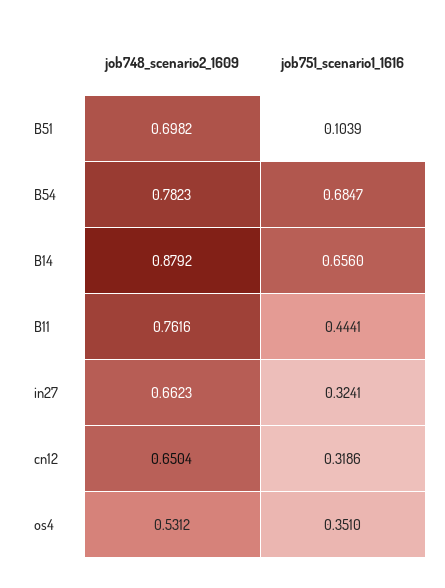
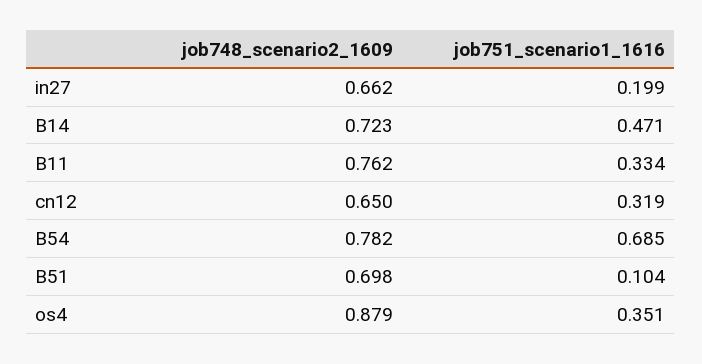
  {
    "job748_scenario2_1609": {
      "B51": 0.6982,
      "B54": 0.7823,
-     "B14": 0.8792,
+     "B14": 0.723,
      "B11": 0.7616,
      "in27": 0.6623,
      "cn12": 0.6504,
-     "os4": 0.5312
+     "os4": 0.879
    },
    "job751_scenario1_1616": {
      "B51": 0.1039,
      "B54": 0.6847,
-     "B14": 0.656,
+     "B14": 0.471,
-     "B11": 0.4441,
+     "B11": 0.334,
-     "in27": 0.3241,
+     "in27": 0.199,
      "cn12": 0.3186,
      "os4": 0.351
    }
  }

